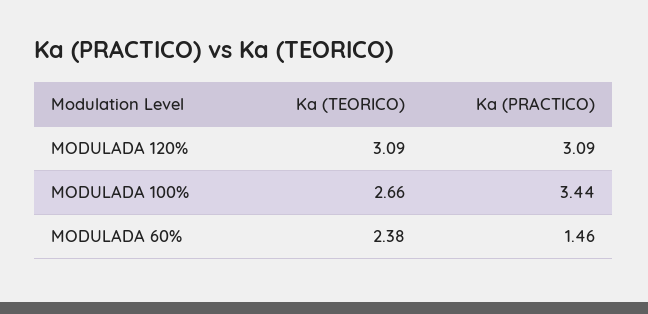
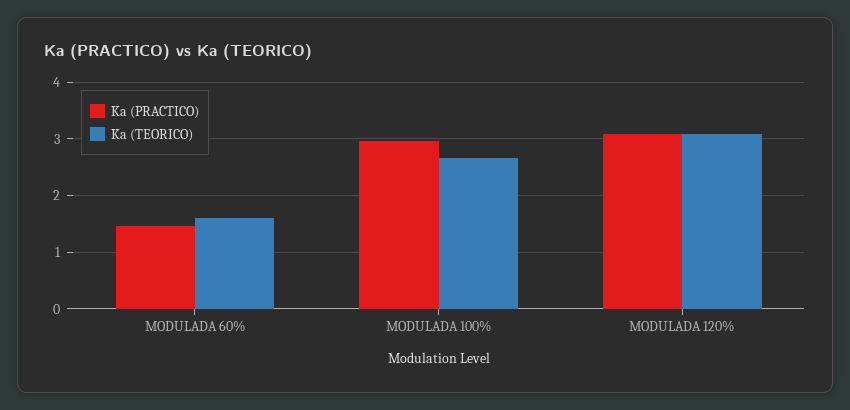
  {
    "Ka (TEORICO)": {
      "MODULADA 120%": 3.09,
      "MODULADA 100%": 2.66,
-     "MODULADA 60%": 2.38
+     "MODULADA 60%": 1.6
    },
    "Ka (PRACTICO)": {
      "MODULADA 120%": 3.09,
-     "MODULADA 100%": 3.44,
+     "MODULADA 100%": 3,
      "MODULADA 60%": 1.46
    }
  }

